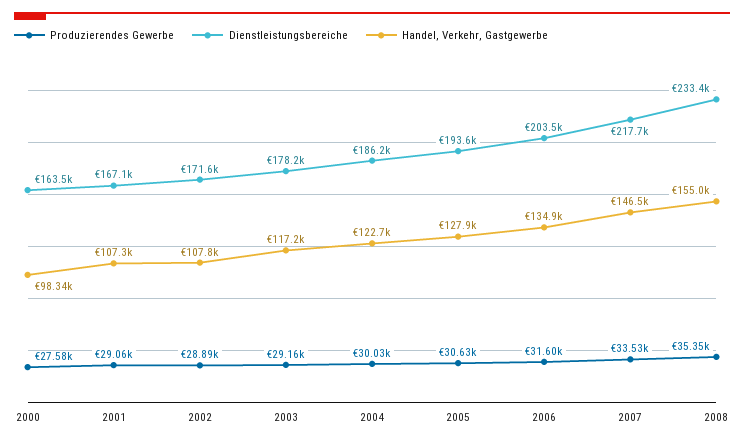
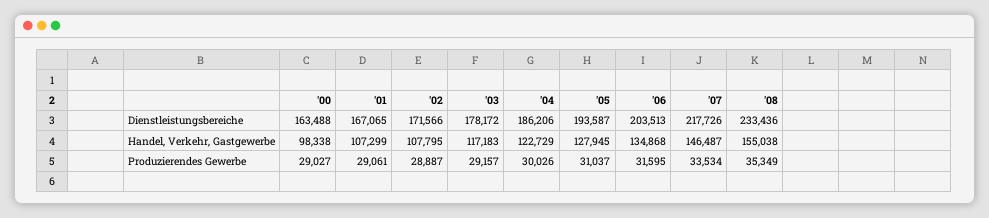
  {
    "Produzierendes Gewerbe": {
-     "2000": 27580,
+     "2000": 29027,
      "2001": 29061,
      "2002": 28887,
      "2003": 29157,
      "2004": 30026,
-     "2005": 30630,
+     "2005": 31037,
      "2006": 31595,
      "2007": 33534,
      "2008": 35349
    },
    "Dienstleistungsbereiche": {
      "2000": 163488,
      "2001": 167065,
      "2002": 171566,
      "2003": 178172,
      "2004": 186206,
      "2005": 193587,
      "2006": 203513,
      "2007": 217726,
      "2008": 233436
    },
    "Handel, Verkehr, Gastgewerbe": {
      "2000": 98338,
      "2001": 107299,
      "2002": 107795,
      "2003": 117183,
      "2004": 122729,
      "2005": 127945,
      "2006": 134868,
      "2007": 146487,
      "2008": 155038
    }
  }

